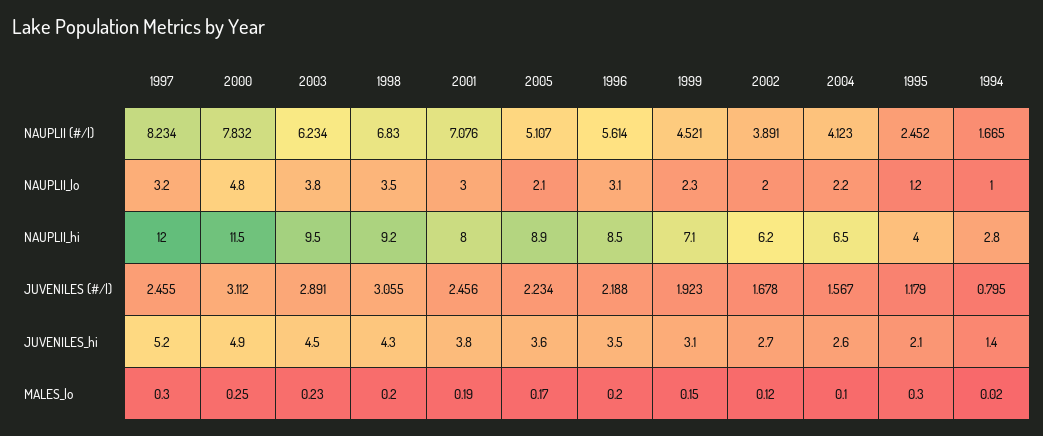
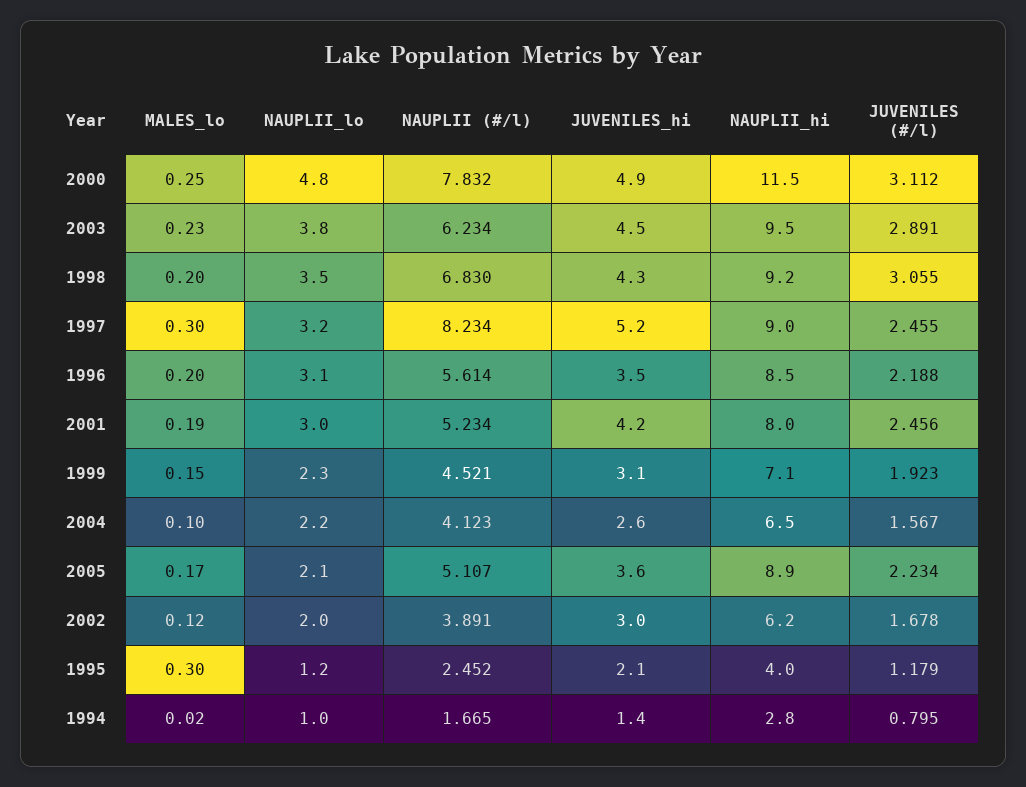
  {
    "1997": {
      "NAUPLII (#/l)": 8.234,
      "NAUPLII_lo": 3.2,
-     "NAUPLII_hi": 12,
+     "NAUPLII_hi": 9,
      "JUVENILES (#/l)": 2.455,
      "JUVENILES_hi": 5.2,
      "MALES_lo": 0.3
    },
    "2000": {
      "NAUPLII (#/l)": 7.832,
      "NAUPLII_lo": 4.8,
      "NAUPLII_hi": 11.5,
      "JUVENILES (#/l)": 3.112,
      "JUVENILES_hi": 4.9,
      "MALES_lo": 0.25
    },
    "2003": {
      "NAUPLII (#/l)": 6.234,
      "NAUPLII_lo": 3.8,
      "NAUPLII_hi": 9.5,
      "JUVENILES (#/l)": 2.891,
      "JUVENILES_hi": 4.5,
      "MALES_lo": 0.23
    },
    "1998": {
      "NAUPLII (#/l)": 6.83,
      "NAUPLII_lo": 3.5,
      "NAUPLII_hi": 9.2,
      "JUVENILES (#/l)": 3.055,
      "JUVENILES_hi": 4.3,
      "MALES_lo": 0.2
    },
    "2001": {
-     "NAUPLII (#/l)": 7.076,
+     "NAUPLII (#/l)": 5.234,
      "NAUPLII_lo": 3,
      "NAUPLII_hi": 8,
      "JUVENILES (#/l)": 2.456,
-     "JUVENILES_hi": 3.8,
+     "JUVENILES_hi": 4.2,
      "MALES_lo": 0.19
    },
    "2005": {
      "NAUPLII (#/l)": 5.107,
      "NAUPLII_lo": 2.1,
      "NAUPLII_hi": 8.9,
      "JUVENILES (#/l)": 2.234,
      "JUVENILES_hi": 3.6,
      "MALES_lo": 0.17
    },
    "1996": {
      "NAUPLII (#/l)": 5.614,
      "NAUPLII_lo": 3.1,
      "NAUPLII_hi": 8.5,
      "JUVENILES (#/l)": 2.188,
      "JUVENILES_hi": 3.5,
      "MALES_lo": 0.2
    },
    "1999": {
      "NAUPLII (#/l)": 4.521,
      "NAUPLII_lo": 2.3,
      "NAUPLII_hi": 7.1,
      "JUVENILES (#/l)": 1.923,
      "JUVENILES_hi": 3.1,
      "MALES_lo": 0.15
    },
    "2002": {
      "NAUPLII (#/l)": 3.891,
      "NAUPLII_lo": 2,
      "NAUPLII_hi": 6.2,
      "JUVENILES (#/l)": 1.678,
-     "JUVENILES_hi": 2.7,
+     "JUVENILES_hi": 3,
      "MALES_lo": 0.12
    },
    "2004": {
      "NAUPLII (#/l)": 4.123,
      "NAUPLII_lo": 2.2,
      "NAUPLII_hi": 6.5,
      "JUVENILES (#/l)": 1.567,
      "JUVENILES_hi": 2.6,
      "MALES_lo": 0.1
    },
    "1995": {
      "NAUPLII (#/l)": 2.452,
      "NAUPLII_lo": 1.2,
      "NAUPLII_hi": 4,
      "JUVENILES (#/l)": 1.179,
      "JUVENILES_hi": 2.1,
      "MALES_lo": 0.3
    },
    "1994": {
      "NAUPLII (#/l)": 1.665,
      "NAUPLII_lo": 1,
      "NAUPLII_hi": 2.8,
      "JUVENILES (#/l)": 0.795,
      "JUVENILES_hi": 1.4,
      "MALES_lo": 0.02
    }
  }

